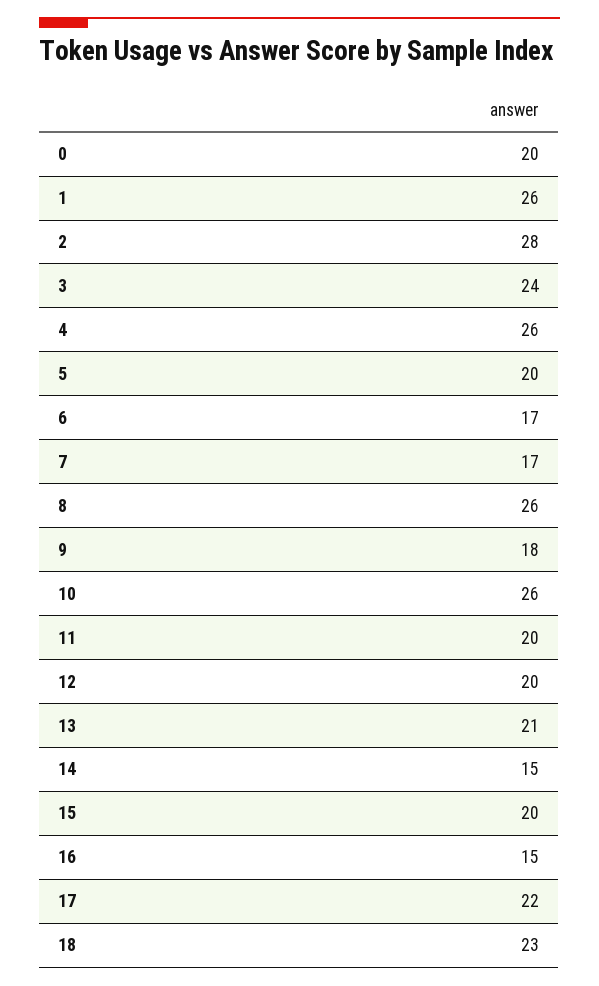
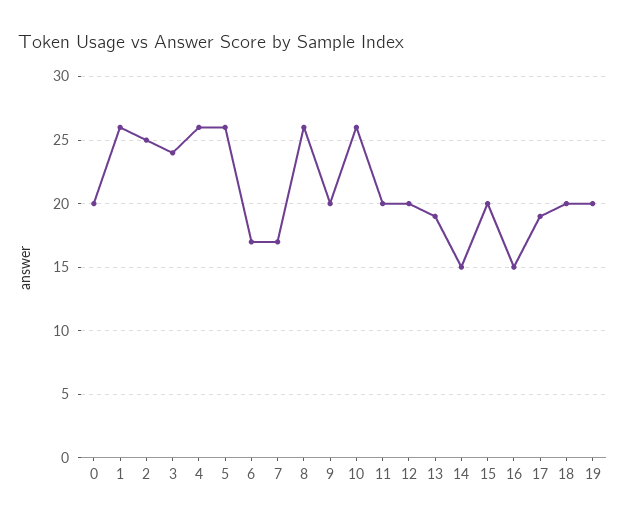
  {
    "0": 20,
    "1": 26,
-   "2": 28,
+   "2": 25,
    "3": 24,
    "4": 26,
-   "5": 20,
+   "5": 26,
    "6": 17,
    "7": 17,
    "8": 26,
-   "9": 18,
+   "9": 20,
    "10": 26,
    "11": 20,
    "12": 20,
-   "13": 21,
+   "13": 19,
    "14": 15,
    "15": 20,
    "16": 15,
-   "17": 22,
+   "17": 19,
-   "18": 23
+   "18": 20,
+   "19": 20
  }

